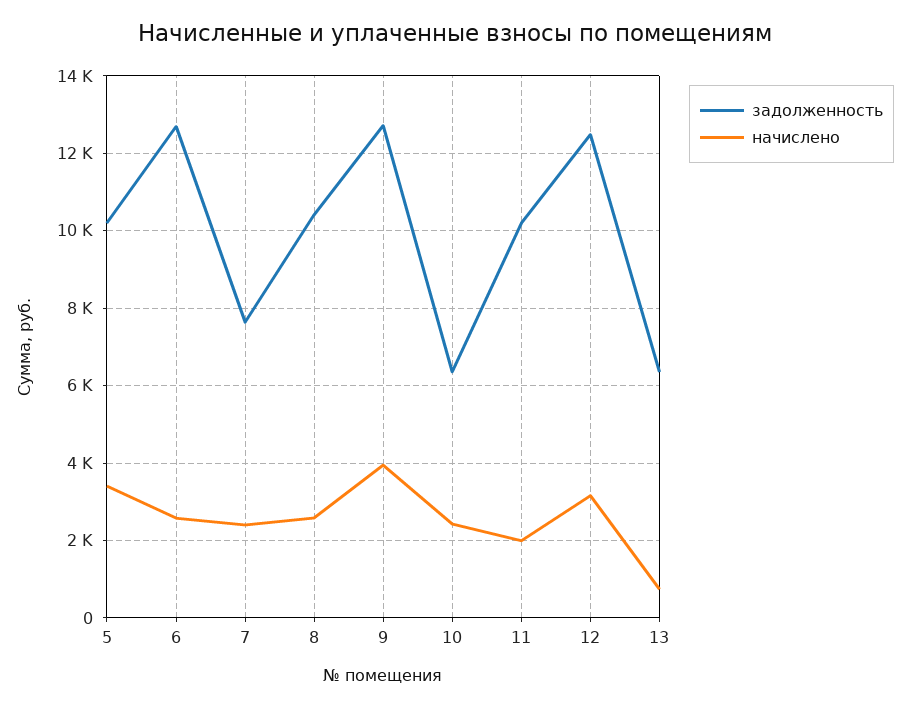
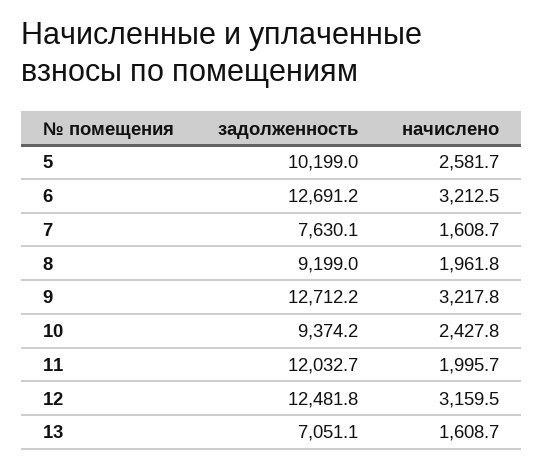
  {
    "задолженность": {
      "5": 10199,
      "6": 12691.2,
      "7": 7630.1,
-     "8": 10400,
+     "8": 9199,
      "9": 12712.2,
-     "10": 6400,
+     "10": 9374.2,
-     "11": 10200,
+     "11": 12032.7,
      "12": 12481.8,
-     "13": 6400
+     "13": 7051.1
    },
    "начислено": {
-     "5": 3400,
+     "5": 2581.7,
-     "6": 2600,
+     "6": 3212.5,
-     "7": 2400,
+     "7": 1608.7,
-     "8": 2600,
+     "8": 1961.8,
-     "9": 4000,
+     "9": 3217.8,
      "10": 2427.8,
      "11": 1995.7,
      "12": 3159.5,
-     "13": 800
+     "13": 1608.7
    }
  }

